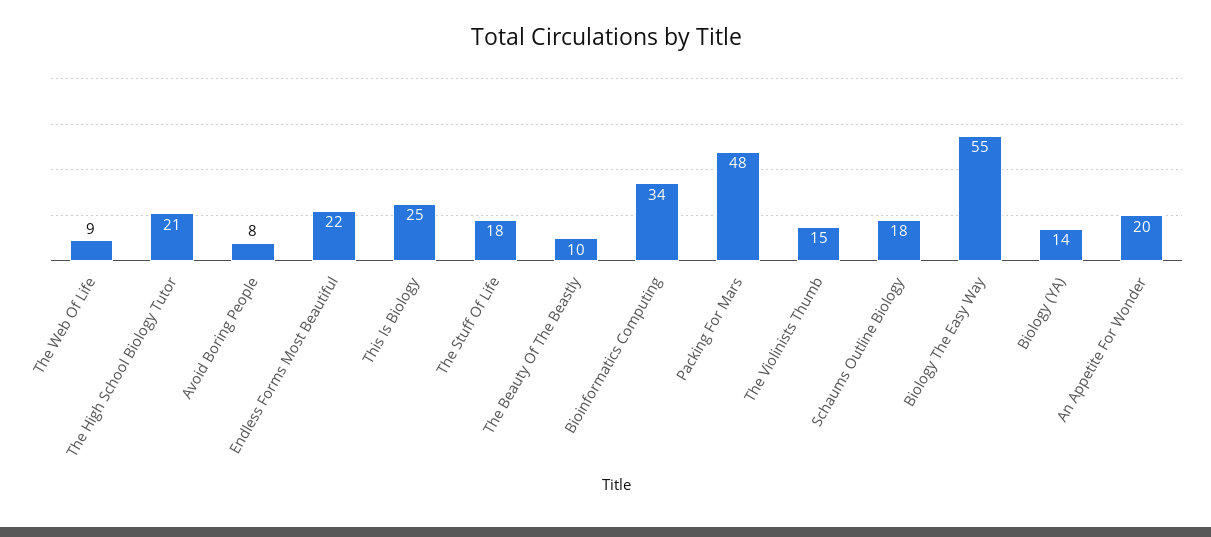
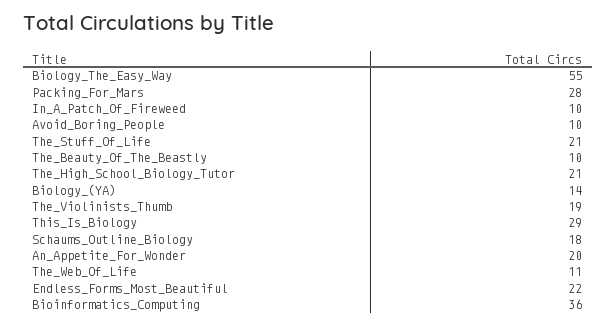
  {
-   "The Web Of Life": 9,
+   "The Web Of Life": 11,
    "The High School Biology Tutor": 21,
-   "Avoid Boring People": 8,
+   "Avoid Boring People": 10,
    "Endless Forms Most Beautiful": 22,
-   "This Is Biology": 25,
+   "This Is Biology": 29,
-   "The Stuff Of Life": 18,
+   "The Stuff Of Life": 21,
    "The Beauty Of The Beastly": 10,
-   "Bioinformatics Computing": 34,
+   "Bioinformatics Computing": 36,
-   "Packing For Mars": 48,
+   "Packing For Mars": 28,
-   "The Violinists Thumb": 15,
+   "The Violinists Thumb": 19,
    "Schaums Outline Biology": 18,
    "Biology The Easy Way": 55,
    "Biology (YA)": 14,
-   "An Appetite For Wonder": 20
+   "An Appetite For Wonder": 20,
+   "In_A_Patch_Of_Fireweed": 10
  }

